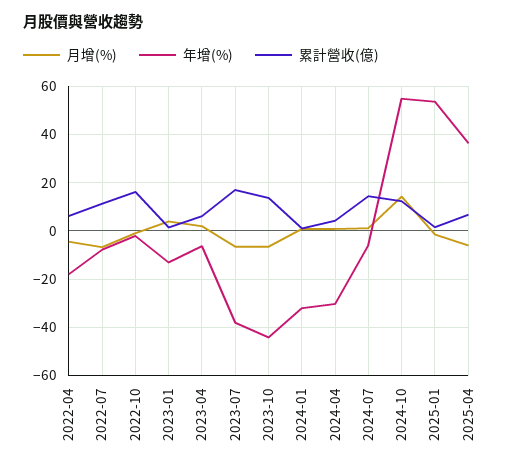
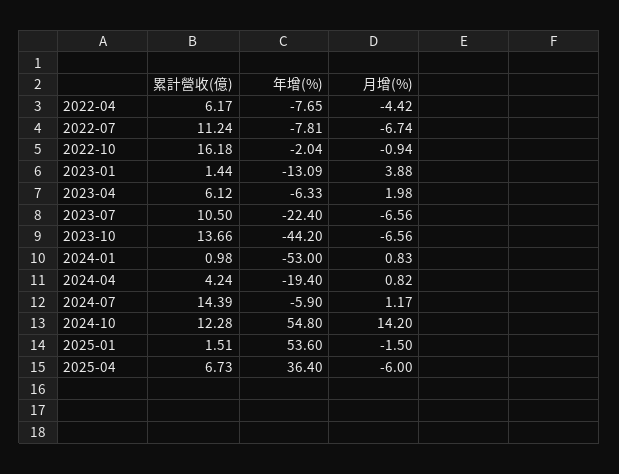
  {
    "月增(%)": {
      "2022-04": -4.42,
      "2022-07": -6.74,
      "2022-10": -0.94,
      "2023-01": 3.88,
      "2023-04": 1.98,
      "2023-07": -6.56,
      "2023-10": -6.56,
      "2024-01": 0.83,
      "2024-04": 0.82,
      "2024-07": 1.17,
      "2024-10": 14.2,
      "2025-01": -1.5,
      "2025-04": -6
    },
    "年增(%)": {
-     "2022-04": -17.5,
+     "2022-04": -7.65,
      "2022-07": -7.81,
      "2022-10": -2.04,
      "2023-01": -13.09,
      "2023-04": -6.33,
-     "2023-07": -37.5,
+     "2023-07": -22.4,
      "2023-10": -44.2,
-     "2024-01": -32.5,
+     "2024-01": -53,
-     "2024-04": -30,
+     "2024-04": -19.4,
      "2024-07": -5.9,
      "2024-10": 54.8,
      "2025-01": 53.6,
      "2025-04": 36.4
    },
    "累計營收(億)": {
      "2022-04": 6.17,
      "2022-07": 11.24,
      "2022-10": 16.18,
      "2023-01": 1.44,
      "2023-04": 6.12,
-     "2023-07": 17.5,
+     "2023-07": 10.5,
      "2023-10": 13.66,
      "2024-01": 0.98,
      "2024-04": 4.24,
      "2024-07": 14.39,
      "2024-10": 12.28,
      "2025-01": 1.51,
      "2025-04": 6.73
    }
  }

